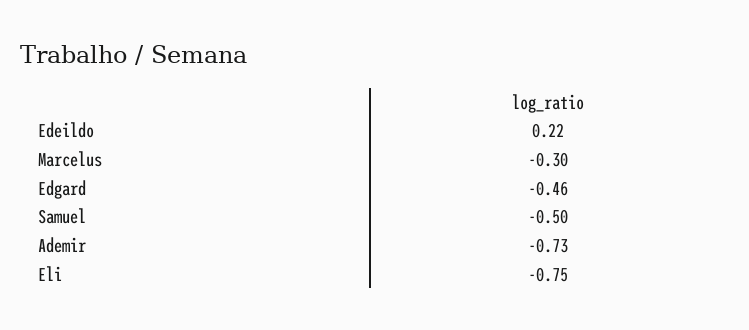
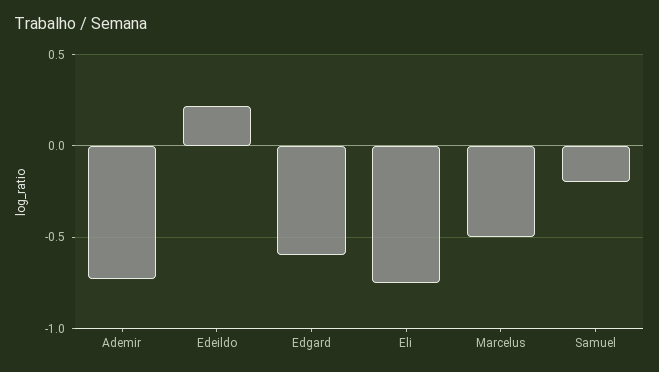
  {
    "Edeildo": 0.22,
-   "Marcelus": -0.3,
+   "Marcelus": -0.5,
-   "Edgard": -0.46,
+   "Edgard": -0.6,
-   "Samuel": -0.5,
+   "Samuel": -0.2,
    "Ademir": -0.73,
    "Eli": -0.75
  }

